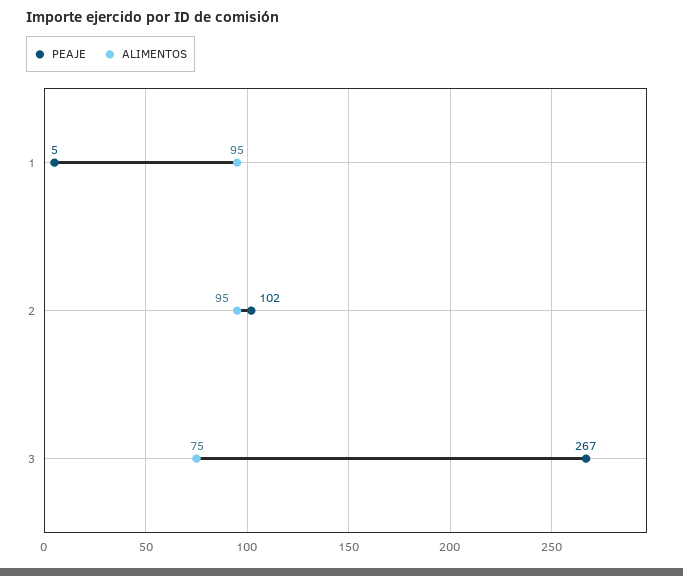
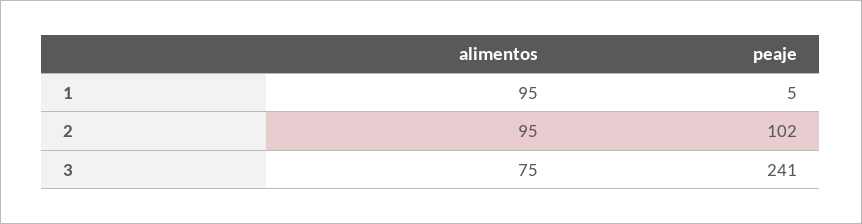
  {
    "PEAJE": {
      "1": 5,
      "2": 102,
-     "3": 267
+     "3": 241
    },
    "ALIMENTOS": {
      "1": 95,
      "2": 95,
      "3": 75
    }
  }

